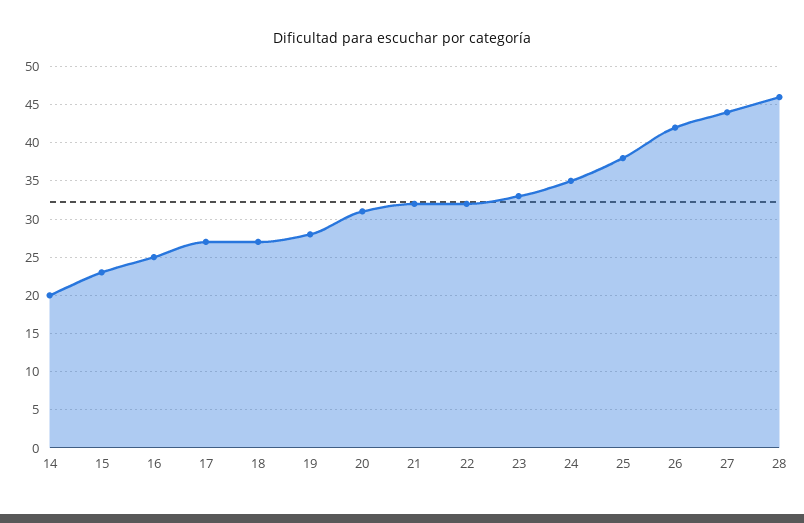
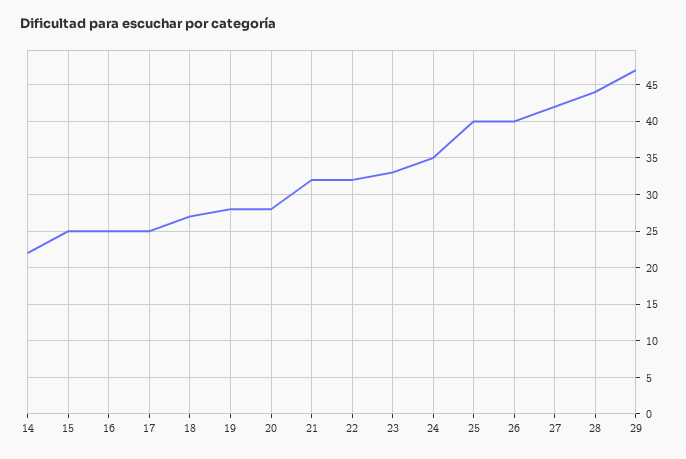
  {
-   "14": 20,
+   "14": 22,
-   "15": 23,
+   "15": 25,
    "16": 25,
-   "17": 27,
+   "17": 25,
    "18": 27,
    "19": 28,
-   "20": 31,
+   "20": 28,
    "21": 32,
    "22": 32,
    "23": 33,
    "24": 35,
-   "25": 38,
+   "25": 40,
-   "26": 42,
+   "26": 40,
-   "27": 44,
+   "27": 42,
-   "28": 46
+   "28": 44,
+   "29": 47
  }

